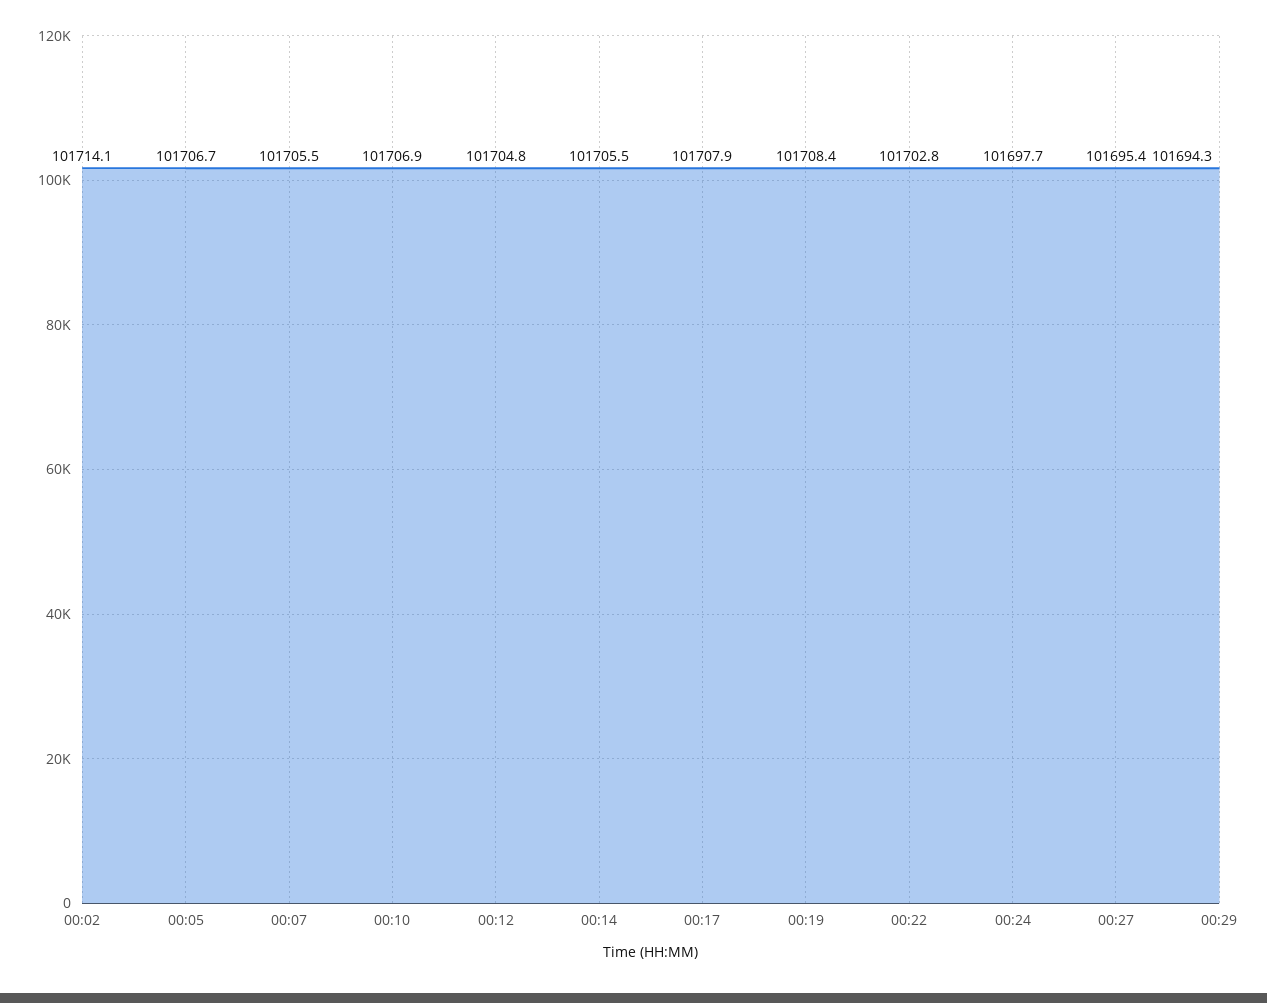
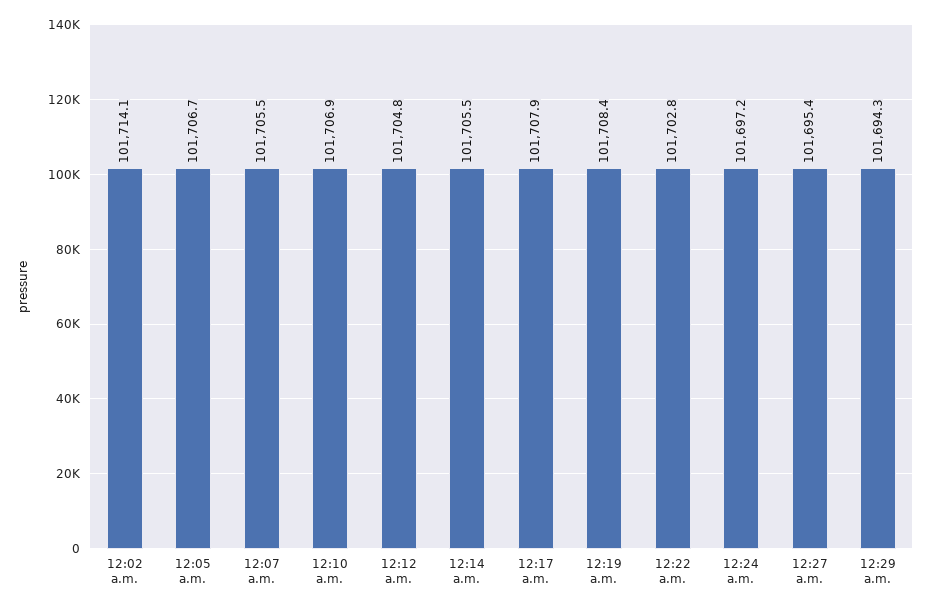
  {
    "00:02": 101714.1,
    "00:05": 101706.7,
    "00:07": 101705.5,
    "00:10": 101706.9,
    "00:12": 101704.8,
    "00:14": 101705.5,
    "00:17": 101707.9,
    "00:19": 101708.4,
    "00:22": 101702.8,
-   "00:24": 101697.7,
+   "00:24": 101697.2,
    "00:27": 101695.4,
    "00:29": 101694.3
  }

